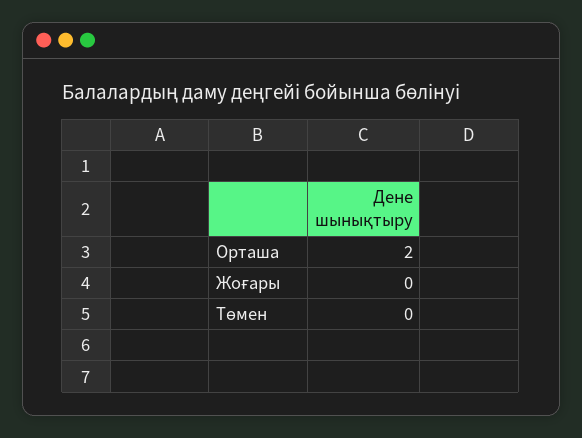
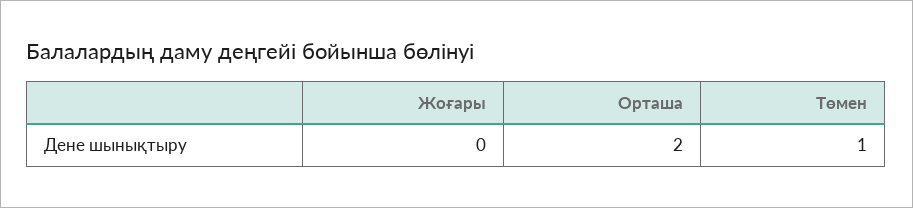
  {
    "Орташа": 2,
    "Жоғары": 0,
-   "Төмен": 0
+   "Төмен": 1
  }

